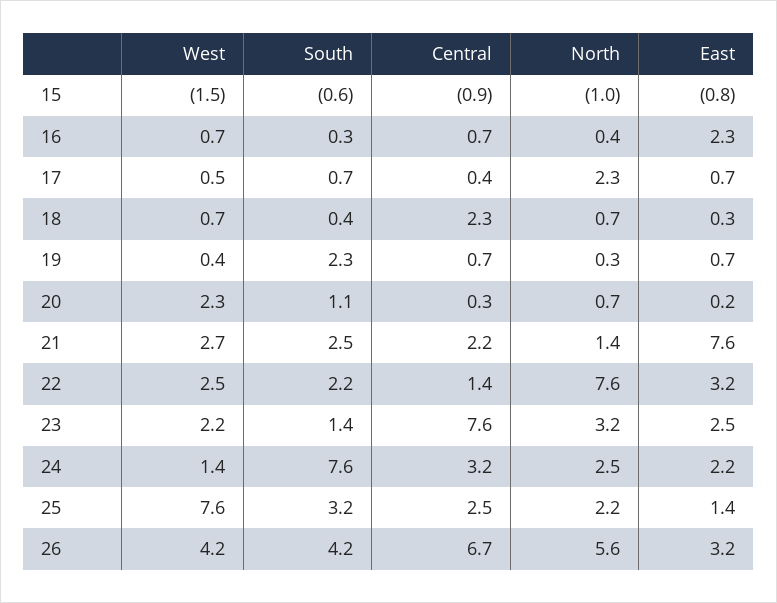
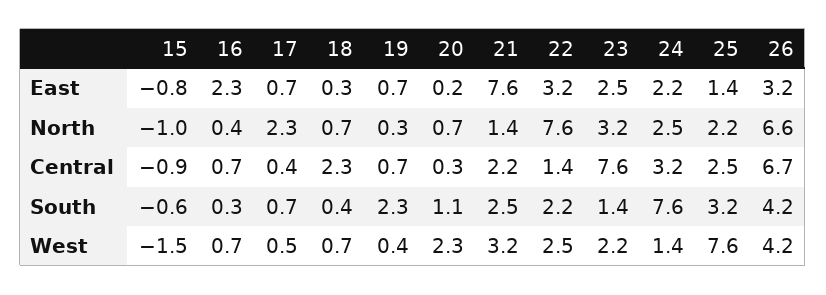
  {
    "West": {
      "15": -1.5,
      "16": 0.7,
      "17": 0.5,
      "18": 0.7,
      "19": 0.4,
      "20": 2.3,
-     "21": 2.7,
+     "21": 3.2,
      "22": 2.5,
      "23": 2.2,
      "24": 1.4,
      "25": 7.6,
      "26": 4.2
    },
    "South": {
      "15": -0.6,
      "16": 0.3,
      "17": 0.7,
      "18": 0.4,
      "19": 2.3,
      "20": 1.1,
      "21": 2.5,
      "22": 2.2,
      "23": 1.4,
      "24": 7.6,
      "25": 3.2,
      "26": 4.2
    },
    "Central": {
      "15": -0.9,
      "16": 0.7,
      "17": 0.4,
      "18": 2.3,
      "19": 0.7,
      "20": 0.3,
      "21": 2.2,
      "22": 1.4,
      "23": 7.6,
      "24": 3.2,
      "25": 2.5,
      "26": 6.7
    },
    "North": {
      "15": -1,
      "16": 0.4,
      "17": 2.3,
      "18": 0.7,
      "19": 0.3,
      "20": 0.7,
      "21": 1.4,
      "22": 7.6,
      "23": 3.2,
      "24": 2.5,
      "25": 2.2,
-     "26": 5.6
+     "26": 6.6
    },
    "East": {
      "15": -0.8,
      "16": 2.3,
      "17": 0.7,
      "18": 0.3,
      "19": 0.7,
      "20": 0.2,
      "21": 7.6,
      "22": 3.2,
      "23": 2.5,
      "24": 2.2,
      "25": 1.4,
      "26": 3.2
    }
  }

